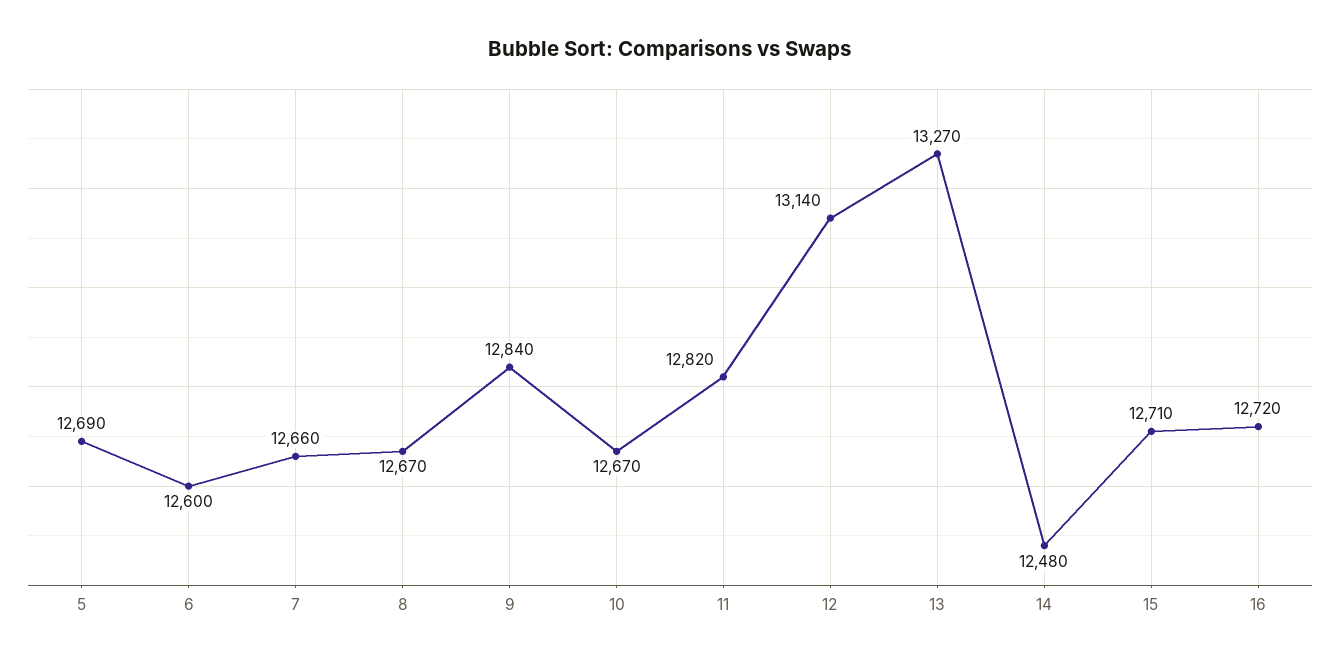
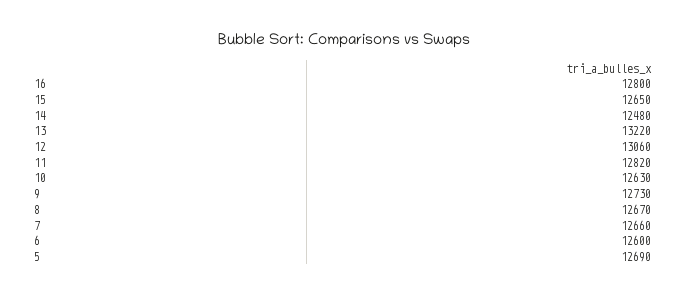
  {
    "5": 12690,
    "6": 12600,
    "7": 12660,
    "8": 12670,
-   "9": 12840,
+   "9": 12730,
-   "10": 12670,
+   "10": 12630,
    "11": 12820,
-   "12": 13140,
+   "12": 13060,
-   "13": 13270,
+   "13": 13220,
    "14": 12480,
-   "15": 12710,
+   "15": 12650,
-   "16": 12720
+   "16": 12800
  }

